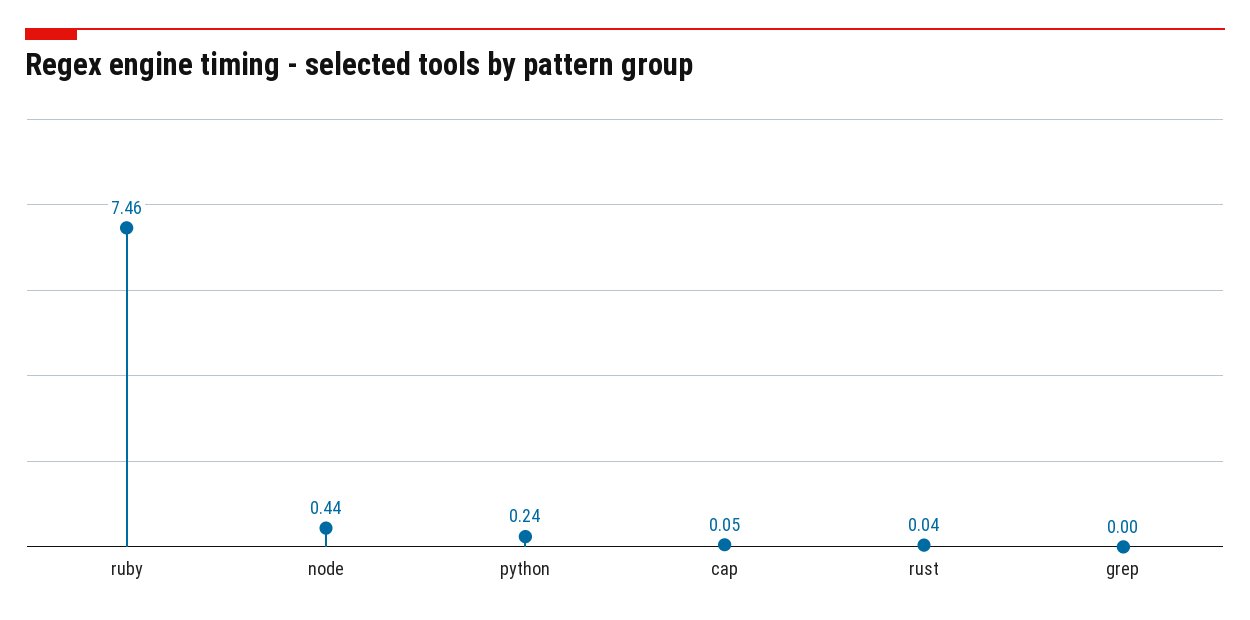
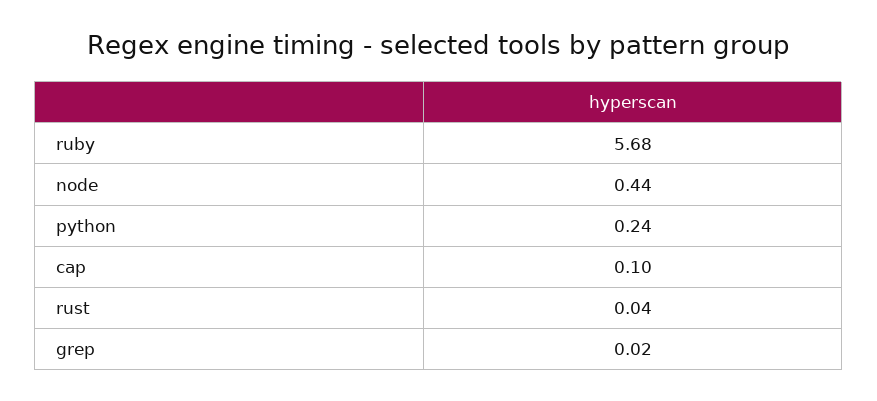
  {
-   "ruby": 7.46,
+   "ruby": 5.68,
    "node": 0.44,
    "python": 0.24,
-   "cap": 0.05,
+   "cap": 0.1,
    "rust": 0.04,
-   "grep": 0
+   "grep": 0.02
  }

